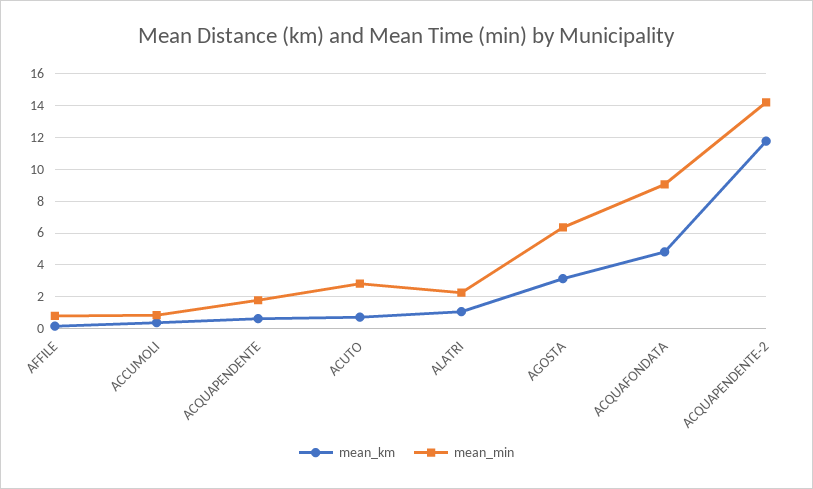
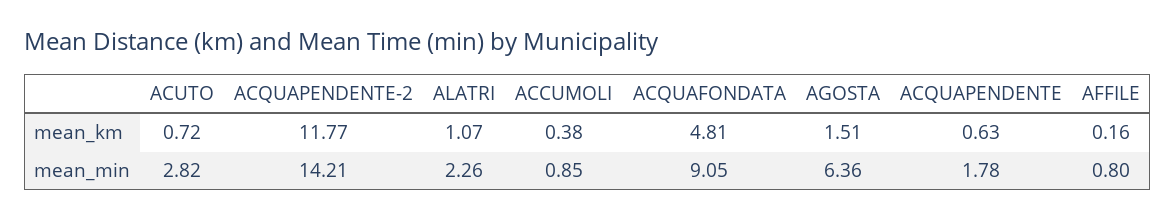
  {
    "mean_km": {
      "AFFILE": 0.16,
      "ACCUMOLI": 0.38,
      "ACQUAPENDENTE": 0.63,
      "ACUTO": 0.72,
      "ALATRI": 1.07,
-     "AGOSTA": 3,
+     "AGOSTA": 1.51,
      "ACQUAFONDATA": 4.81,
      "ACQUAPENDENTE-2": 11.77
    },
    "mean_min": {
      "AFFILE": 0.8,
      "ACCUMOLI": 0.85,
      "ACQUAPENDENTE": 1.78,
      "ACUTO": 2.82,
      "ALATRI": 2.26,
      "AGOSTA": 6.36,
      "ACQUAFONDATA": 9.05,
      "ACQUAPENDENTE-2": 14.21
    }
  }

